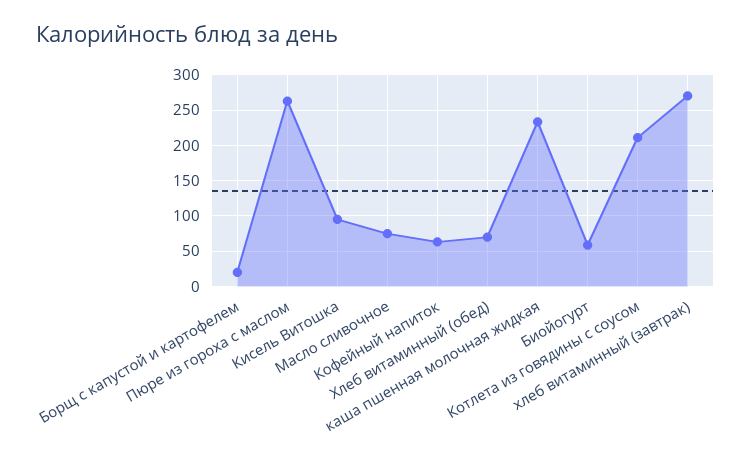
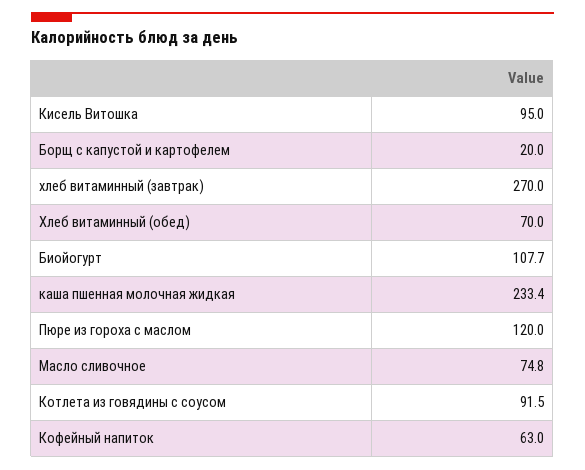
  {
    "Борщ с капустой и картофелем": 20,
-   "Пюре из гороха с маслом": 260,
+   "Пюре из гороха с маслом": 120,
    "Кисель Витошка": 95,
    "Масло сливочное": 74.8,
    "Кофейный напиток": 63,
    "Хлеб витаминный (обед)": 70,
    "каша пшенная молочная жидкая": 233.4,
-   "Биойогурт": 60,
+   "Биойогурт": 107.7,
-   "Котлета из говядины с соусом": 210,
+   "Котлета из говядины с соусом": 91.5,
    "хлеб витаминный (завтрак)": 270
  }

